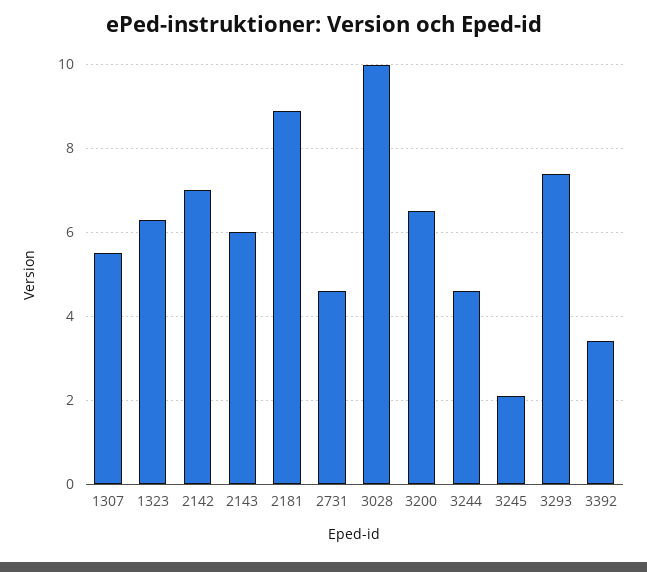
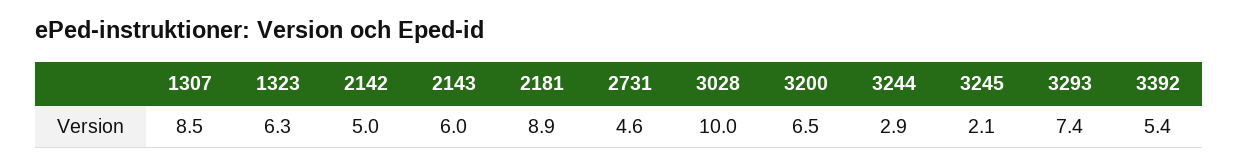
  {
-   "1307": 5.5,
+   "1307": 8.5,
    "1323": 6.3,
-   "2142": 7,
+   "2142": 5,
    "2143": 6,
    "2181": 8.9,
    "2731": 4.6,
    "3028": 10,
    "3200": 6.5,
-   "3244": 4.5,
+   "3244": 2.9,
    "3245": 2.1,
    "3293": 7.4,
-   "3392": 3.5
+   "3392": 5.4
  }

